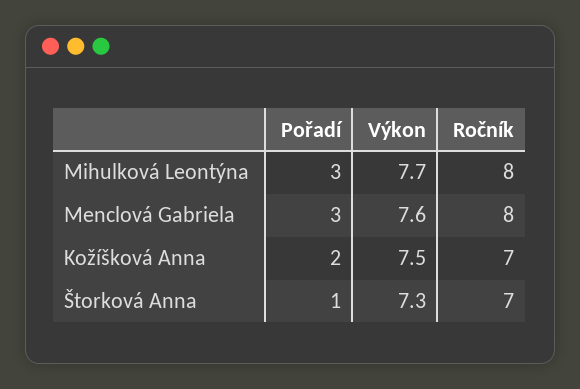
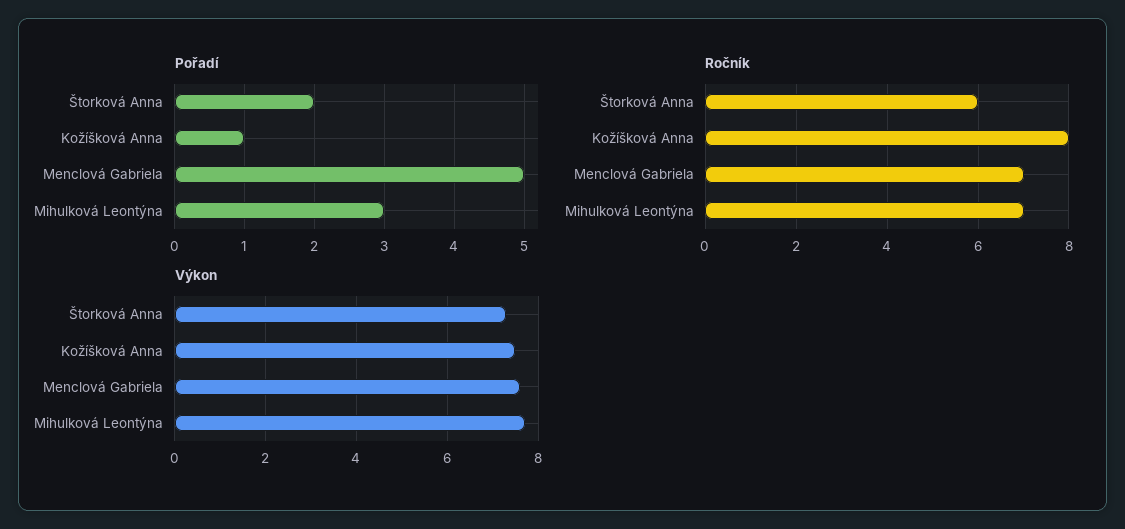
  {
    "Pořadí": {
      "Mihulková Leontýna": 3,
-     "Menclová Gabriela": 3,
+     "Menclová Gabriela": 5,
-     "Kožíšková Anna": 2,
+     "Kožíšková Anna": 1,
-     "Štorková Anna": 1
+     "Štorková Anna": 2
    },
    "Výkon": {
      "Mihulková Leontýna": 7.7,
      "Menclová Gabriela": 7.6,
      "Kožíšková Anna": 7.5,
      "Štorková Anna": 7.3
    },
    "Ročník": {
-     "Mihulková Leontýna": 8,
+     "Mihulková Leontýna": 7,
-     "Menclová Gabriela": 8,
+     "Menclová Gabriela": 7,
-     "Kožíšková Anna": 7,
+     "Kožíšková Anna": 8,
-     "Štorková Anna": 7
+     "Štorková Anna": 6
    }
  }

